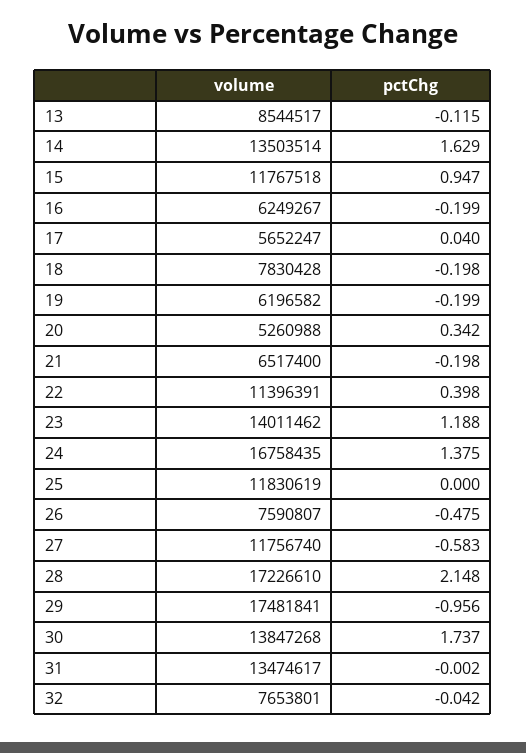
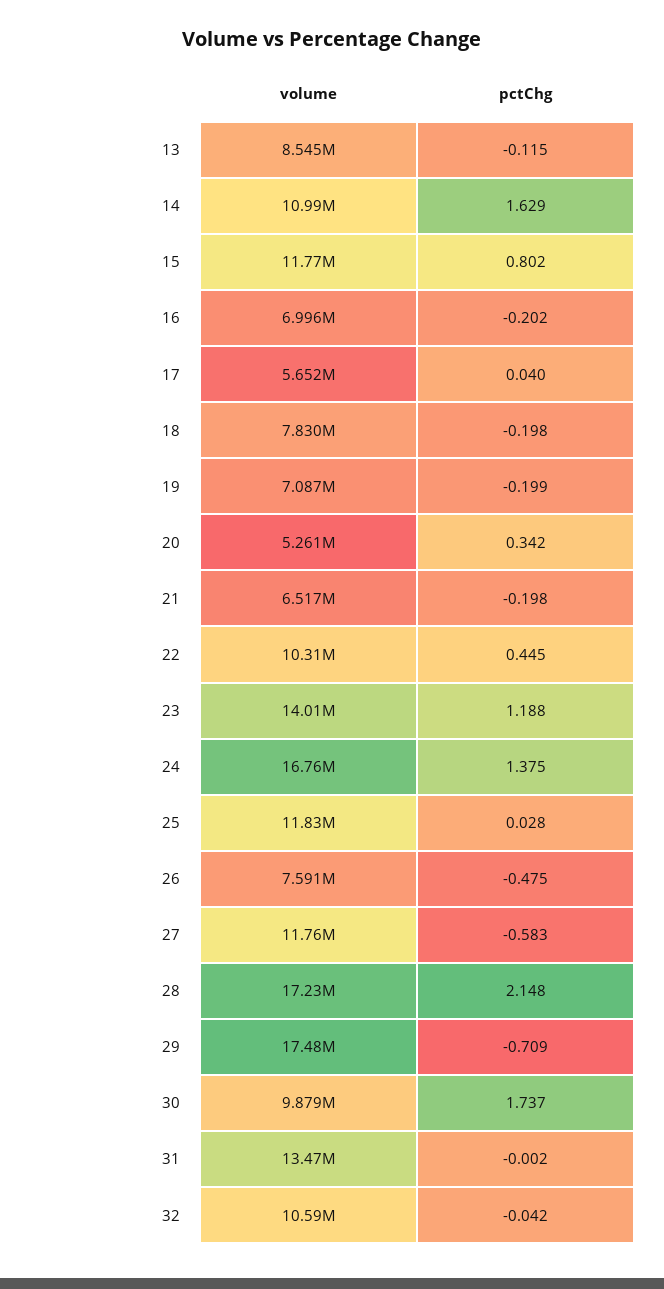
  {
    "volume": {
      "13": 8544517,
-     "14": 13503514,
+     "14": 10990000,
      "15": 11767518,
-     "16": 6249267,
+     "16": 6996000,
      "17": 5652247,
      "18": 7830428,
-     "19": 6196582,
+     "19": 7087000,
      "20": 5260988,
      "21": 6517400,
-     "22": 11396391,
+     "22": 10310000,
      "23": 14011462,
      "24": 16758435,
      "25": 11830619,
      "26": 7590807,
      "27": 11756740,
      "28": 17226610,
      "29": 17481841,
-     "30": 13847268,
+     "30": 9879000,
      "31": 13474617,
-     "32": 7653801
+     "32": 10590000
    },
    "pctChg": {
      "13": -0.115,
      "14": 1.629,
-     "15": 0.947,
+     "15": 0.802,
-     "16": -0.199,
+     "16": -0.202,
      "17": 0.04,
      "18": -0.198,
      "19": -0.199,
      "20": 0.342,
      "21": -0.198,
-     "22": 0.398,
+     "22": 0.445,
      "23": 1.188,
      "24": 1.375,
-     "25": 0,
+     "25": 0.028,
      "26": -0.475,
      "27": -0.583,
      "28": 2.148,
-     "29": -0.956,
+     "29": -0.709,
      "30": 1.737,
      "31": -0.002,
      "32": -0.042
    }
  }

